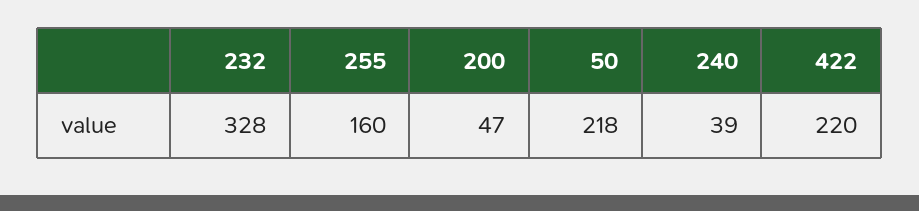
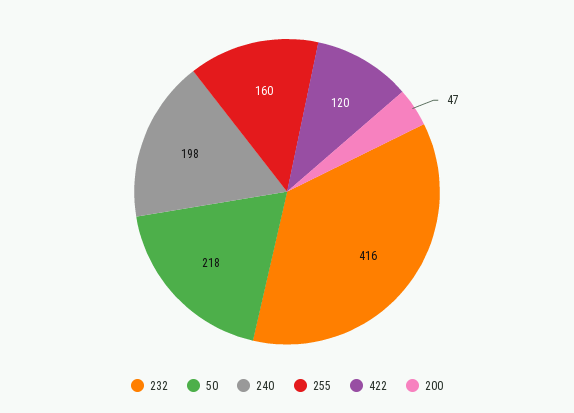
  {
-   "232": 328,
+   "232": 416,
    "255": 160,
    "200": 47,
    "50": 218,
-   "240": 39,
+   "240": 198,
-   "422": 220
+   "422": 120
  }

